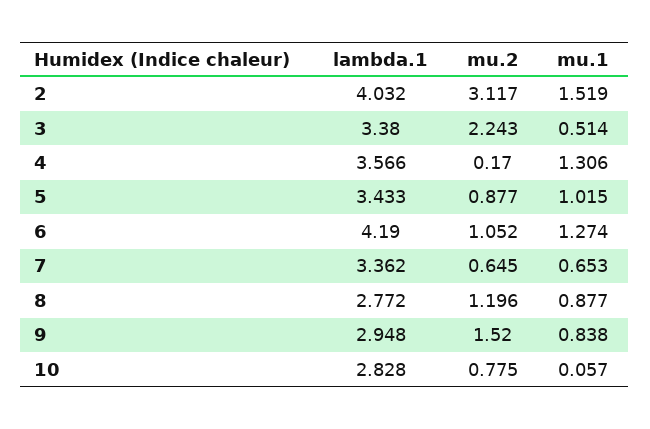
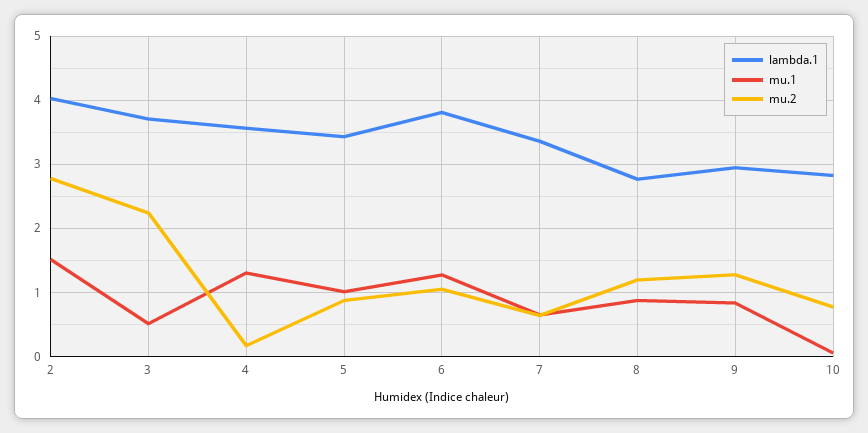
  {
    "lambda.1": {
      "2": 4.032,
-     "3": 3.38,
+     "3": 3.7,
      "4": 3.566,
      "5": 3.433,
-     "6": 4.19,
+     "6": 3.8,
      "7": 3.362,
      "8": 2.772,
      "9": 2.948,
      "10": 2.828
    },
    "mu.2": {
-     "2": 3.117,
+     "2": 2.8,
      "3": 2.243,
      "4": 0.17,
      "5": 0.877,
      "6": 1.052,
      "7": 0.645,
      "8": 1.196,
-     "9": 1.52,
+     "9": 1.3,
      "10": 0.775
    },
    "mu.1": {
      "2": 1.519,
      "3": 0.514,
      "4": 1.306,
      "5": 1.015,
      "6": 1.274,
      "7": 0.653,
      "8": 0.877,
      "9": 0.838,
      "10": 0.057
    }
  }

